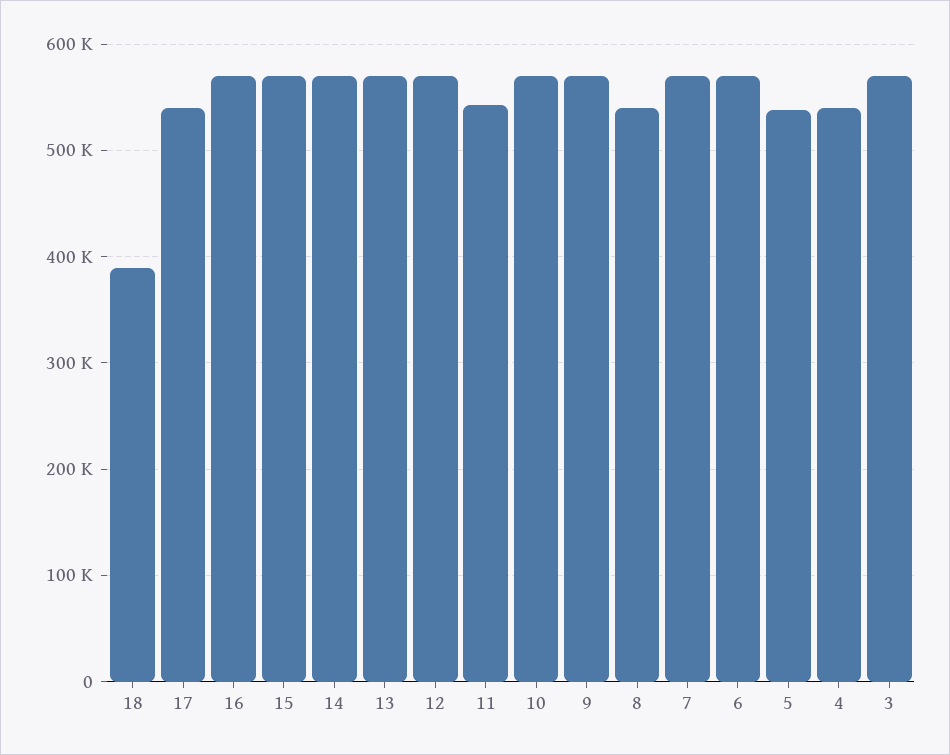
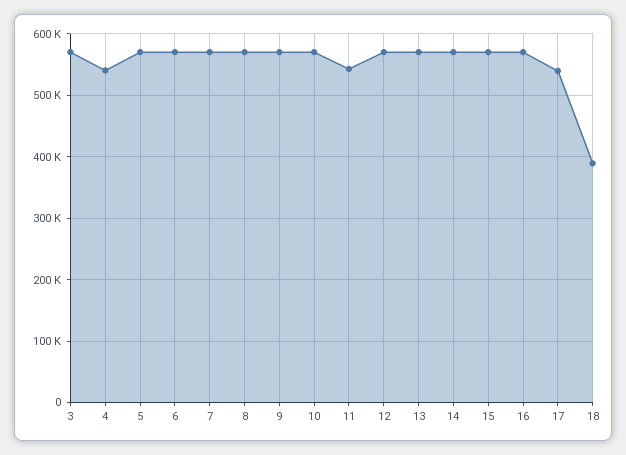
  {
    "18": 390000,
    "17": 540000,
    "16": 570000,
    "15": 570000,
    "14": 570000,
    "13": 570000,
    "12": 570000,
    "11": 540000,
    "10": 570000,
    "9": 570000,
-   "8": 540000,
+   "8": 570000,
    "7": 570000,
    "6": 570000,
-   "5": 540000,
+   "5": 570000,
    "4": 540000,
    "3": 570000
  }

